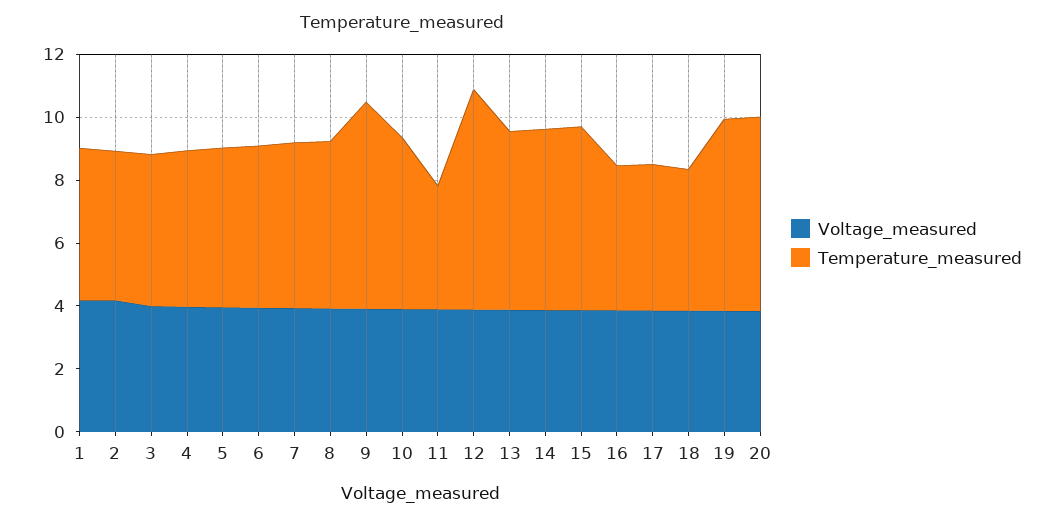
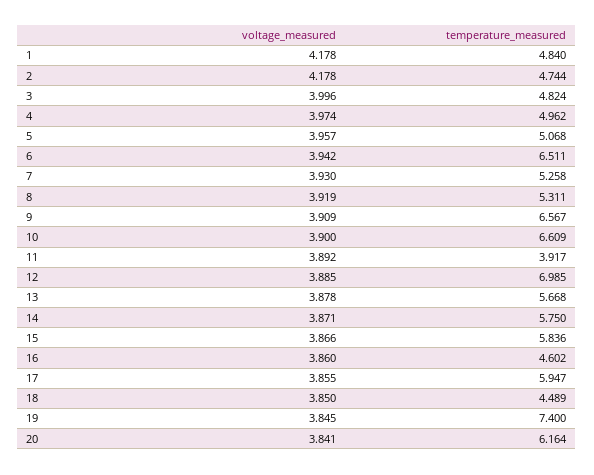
  {
    "Voltage_measured": {
      "1": 4.178,
      "2": 4.178,
      "3": 3.996,
      "4": 3.974,
      "5": 3.957,
      "6": 3.942,
      "7": 3.93,
      "8": 3.919,
      "9": 3.909,
      "10": 3.9,
      "11": 3.892,
      "12": 3.885,
      "13": 3.878,
      "14": 3.871,
      "15": 3.866,
      "16": 3.86,
      "17": 3.855,
      "18": 3.85,
      "19": 3.845,
      "20": 3.841
    },
    "Temperature_measured": {
      "1": 4.84,
      "2": 4.744,
      "3": 4.824,
      "4": 4.962,
      "5": 5.068,
-     "6": 5,
+     "6": 6.511,
      "7": 5.258,
      "8": 5.311,
      "9": 6.567,
-     "10": 5.5,
+     "10": 6.609,
      "11": 3.917,
      "12": 6.985,
      "13": 5.668,
      "14": 5.75,
      "15": 5.836,
      "16": 4.602,
-     "17": 4.5,
+     "17": 5.947,
      "18": 4.489,
-     "19": 6,
+     "19": 7.4,
      "20": 6.164
    }
  }

